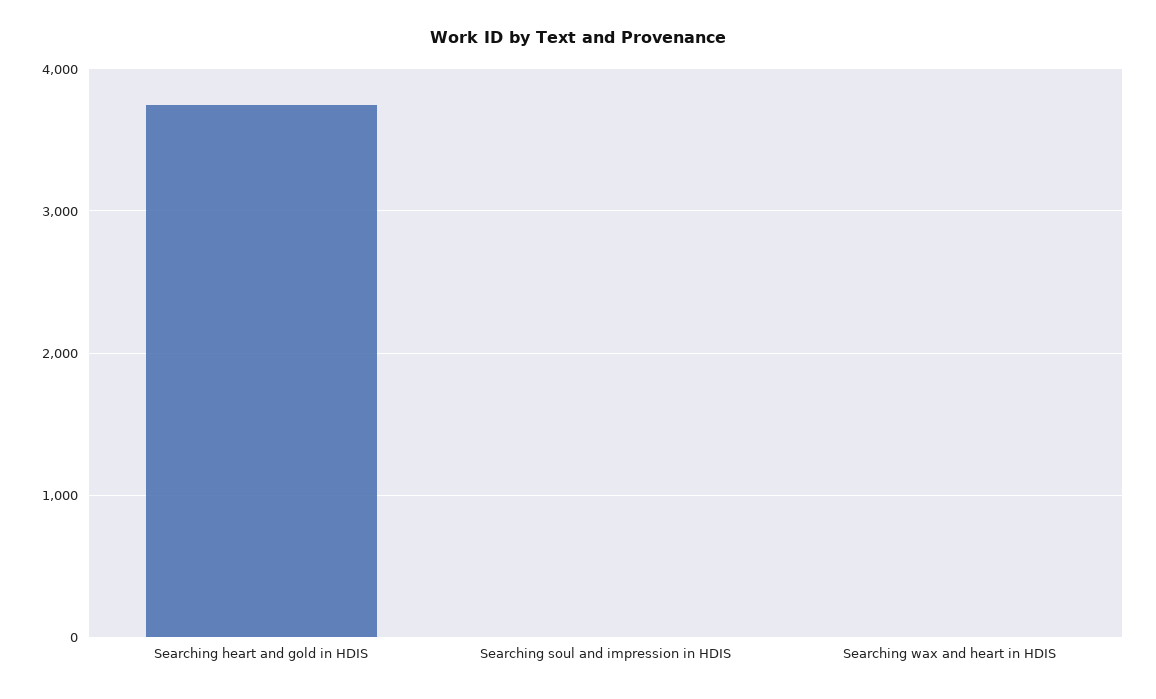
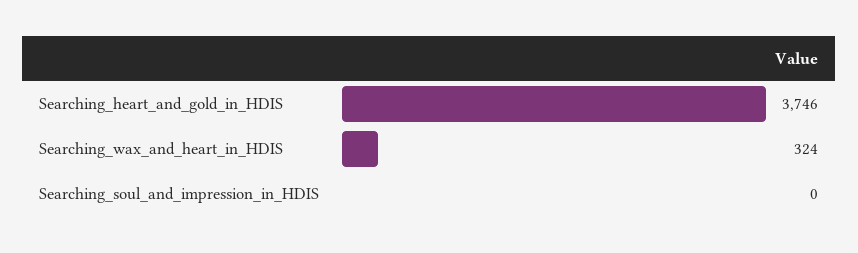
  {
    "Searching heart and gold in HDIS": 3746,
    "Searching soul and impression in HDIS": 0,
-   "Searching wax and heart in HDIS": 0
+   "Searching wax and heart in HDIS": 324
  }

